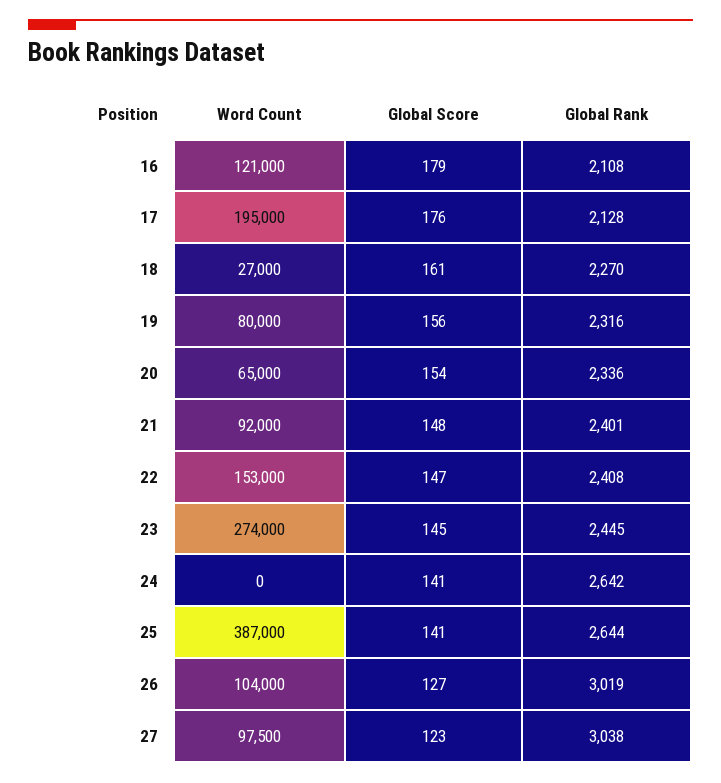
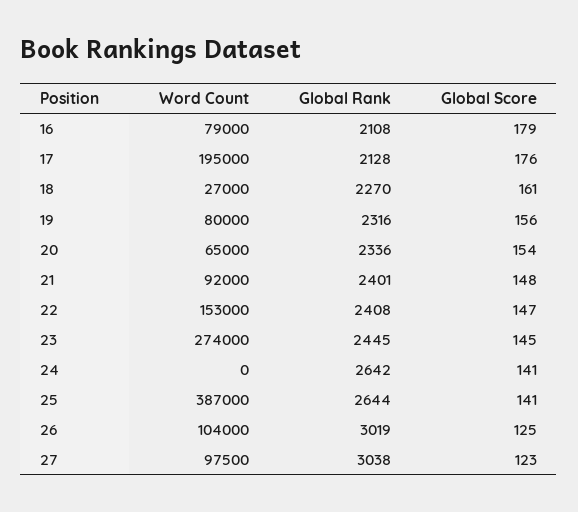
  {
    "Word Count": {
-     "16": 121000,
+     "16": 79000,
      "17": 195000,
      "18": 27000,
      "19": 80000,
      "20": 65000,
      "21": 92000,
      "22": 153000,
      "23": 274000,
      "24": 0,
      "25": 387000,
      "26": 104000,
      "27": 97500
    },
    "Global Score": {
      "16": 179,
      "17": 176,
      "18": 161,
      "19": 156,
      "20": 154,
      "21": 148,
      "22": 147,
      "23": 145,
      "24": 141,
      "25": 141,
-     "26": 127,
+     "26": 125,
      "27": 123
    },
    "Global Rank": {
      "16": 2108,
      "17": 2128,
      "18": 2270,
      "19": 2316,
      "20": 2336,
      "21": 2401,
      "22": 2408,
      "23": 2445,
      "24": 2642,
      "25": 2644,
      "26": 3019,
      "27": 3038
    }
  }

